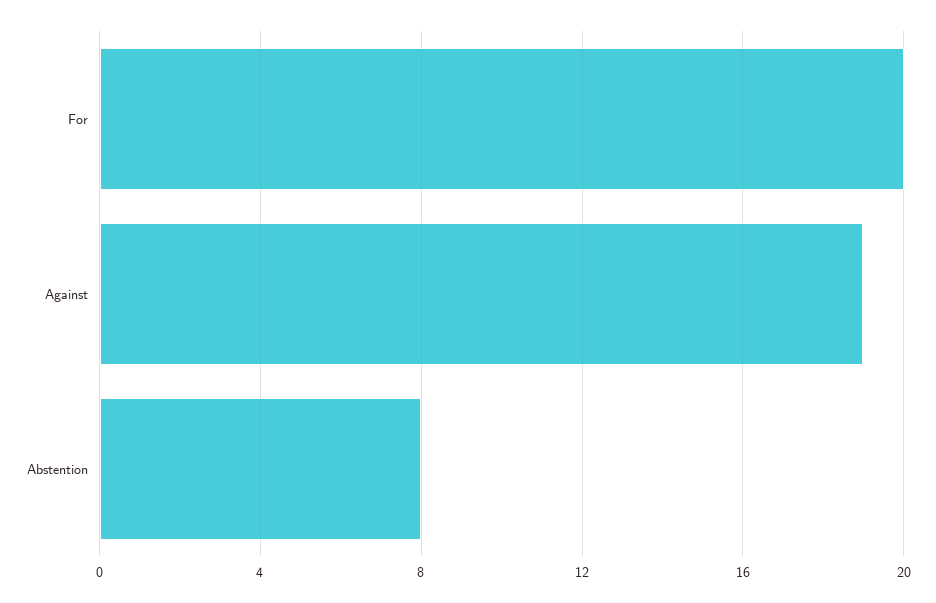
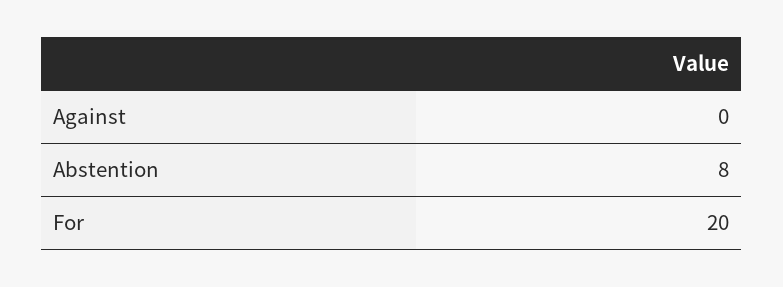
  {
    "For": 20,
-   "Against": 19,
+   "Against": 0,
    "Abstention": 8
  }

